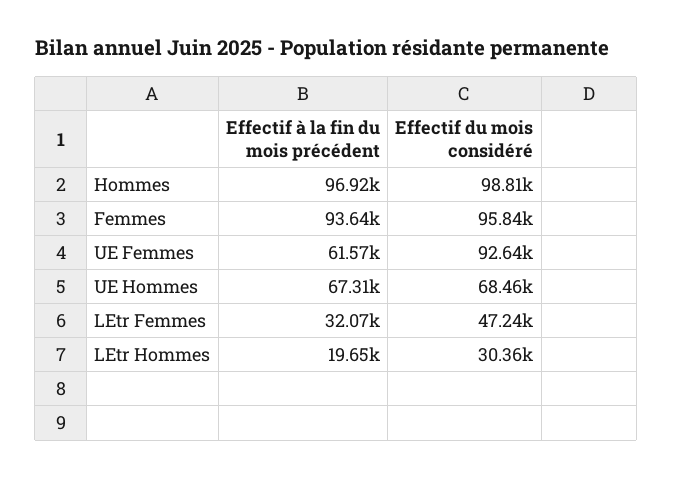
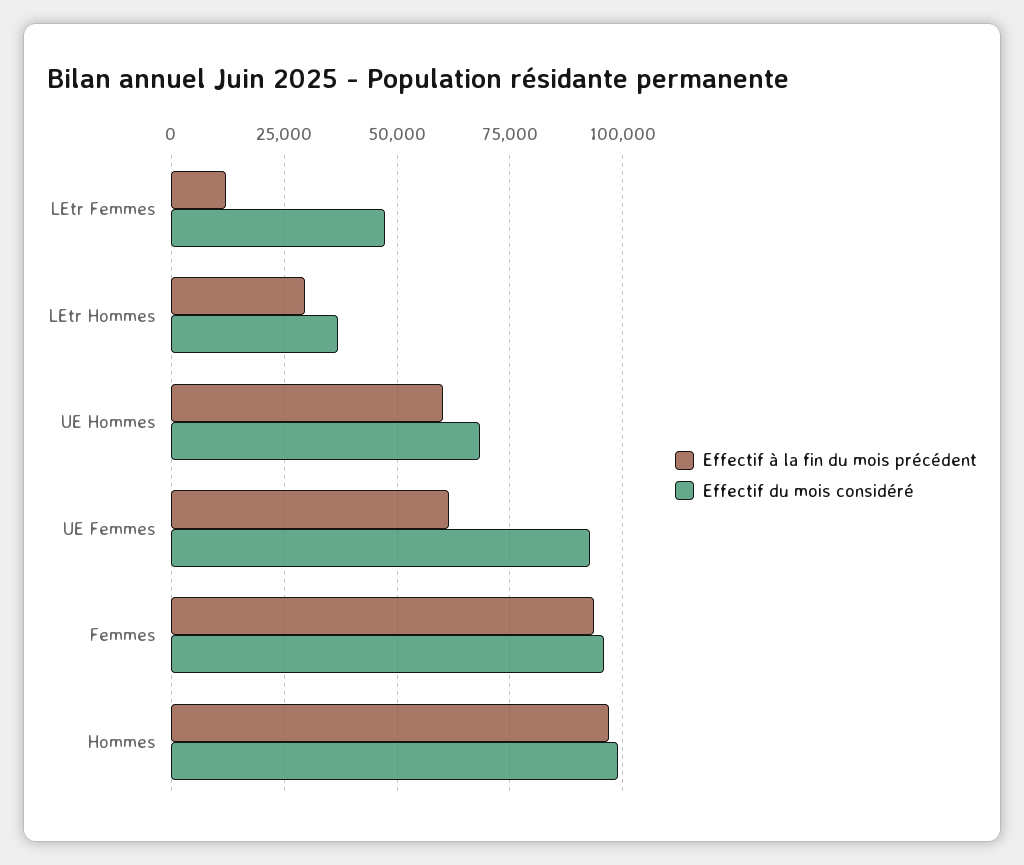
  {
    "Effectif à la fin du mois précédent": {
      "Hommes": 96920,
      "Femmes": 93640,
      "UE Femmes": 61570,
-     "UE Hommes": 67310,
+     "UE Hommes": 60000,
-     "LEtr Femmes": 32070,
+     "LEtr Femmes": 12500,
-     "LEtr Hommes": 19650
+     "LEtr Hommes": 30000
    },
    "Effectif du mois considéré": {
      "Hommes": 98810,
      "Femmes": 95840,
      "UE Femmes": 92640,
      "UE Hommes": 68460,
      "LEtr Femmes": 47240,
-     "LEtr Hommes": 30360
+     "LEtr Hommes": 37500
    }
  }

